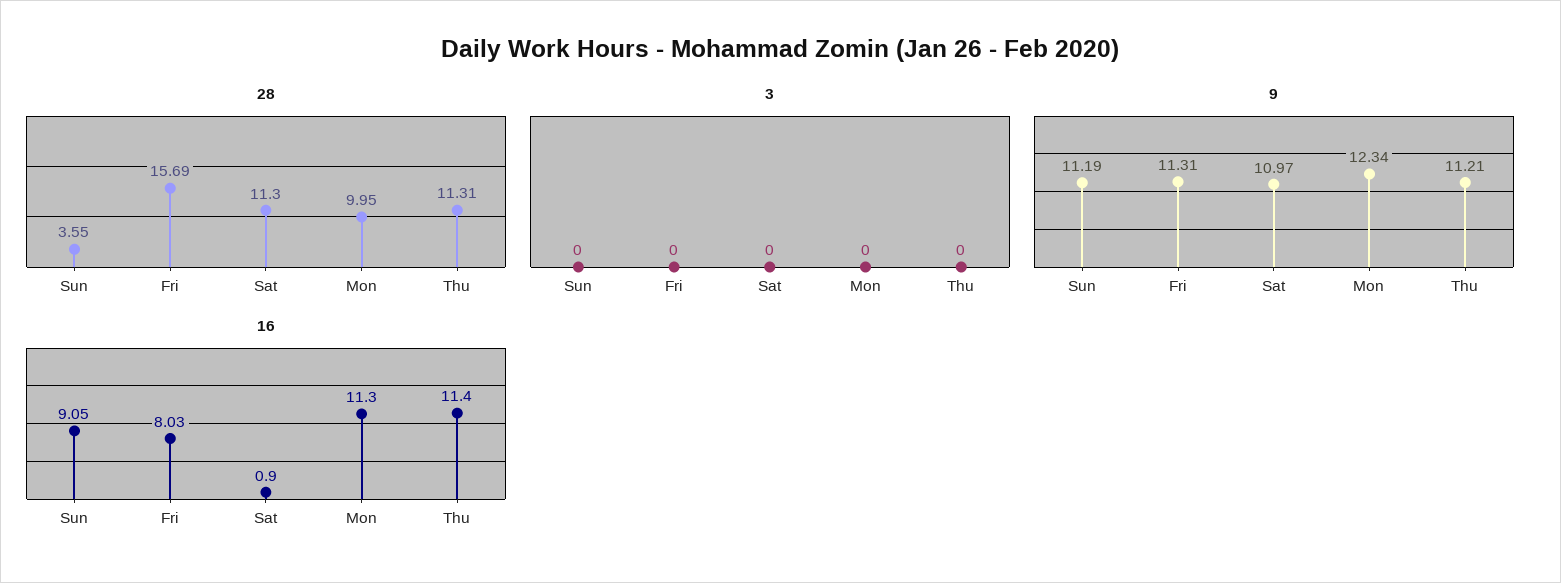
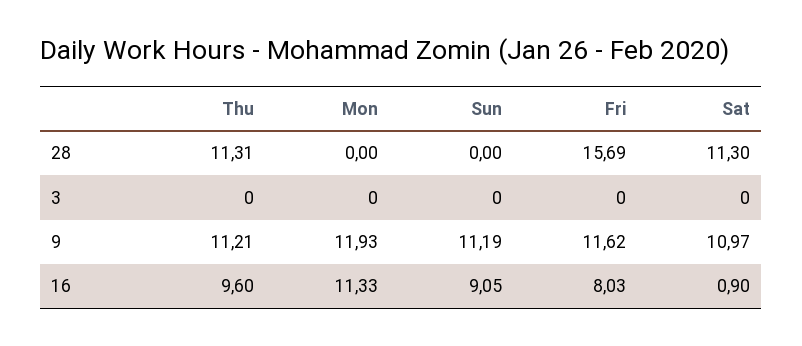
  {
    "28": {
-     "Sun": 3.55,
+     "Sun": 0,
      "Fri": 15.69,
      "Sat": 11.3,
-     "Mon": 9.95,
+     "Mon": 0,
      "Thu": 11.31
    },
    "3": {
      "Sun": 0,
      "Fri": 0,
      "Sat": 0,
      "Mon": 0,
      "Thu": 0
    },
    "9": {
      "Sun": 11.19,
-     "Fri": 11.31,
+     "Fri": 11.62,
      "Sat": 10.97,
-     "Mon": 12.34,
+     "Mon": 11.93,
      "Thu": 11.21
    },
    "16": {
      "Sun": 9.05,
      "Fri": 8.03,
      "Sat": 0.9,
-     "Mon": 11.3,
+     "Mon": 11.33,
-     "Thu": 11.4
+     "Thu": 9.6
    }
  }

